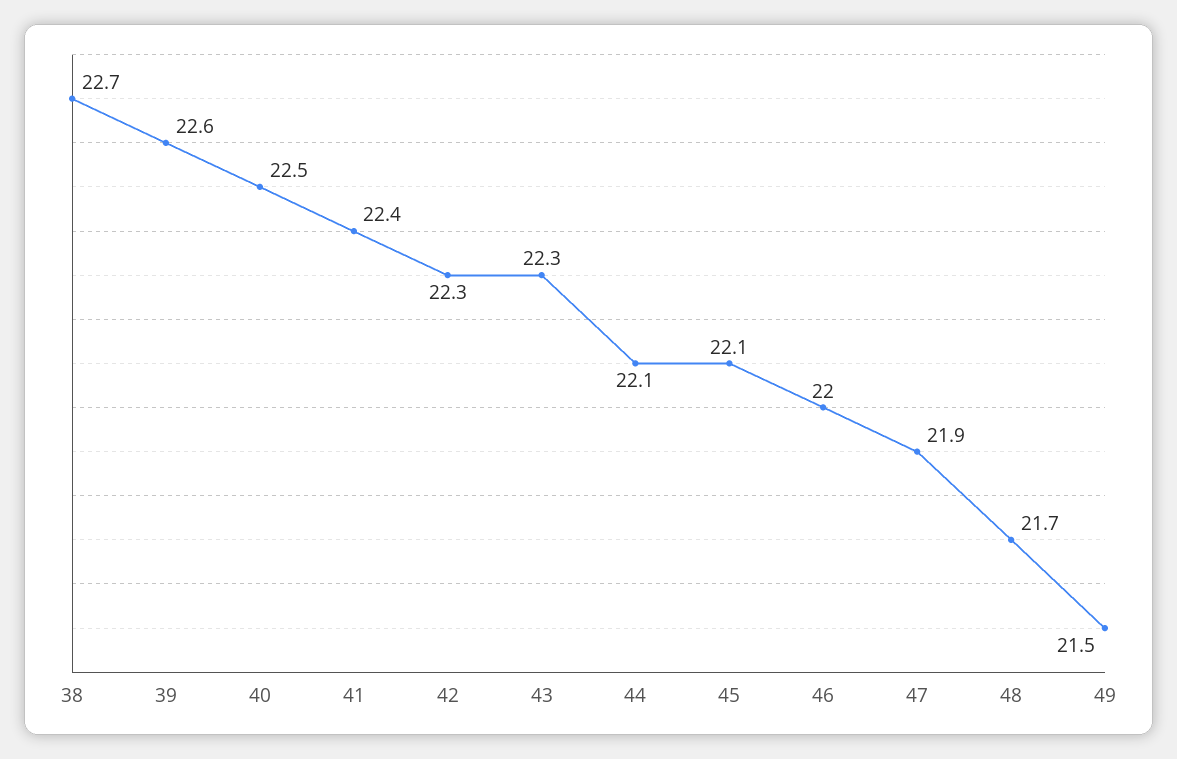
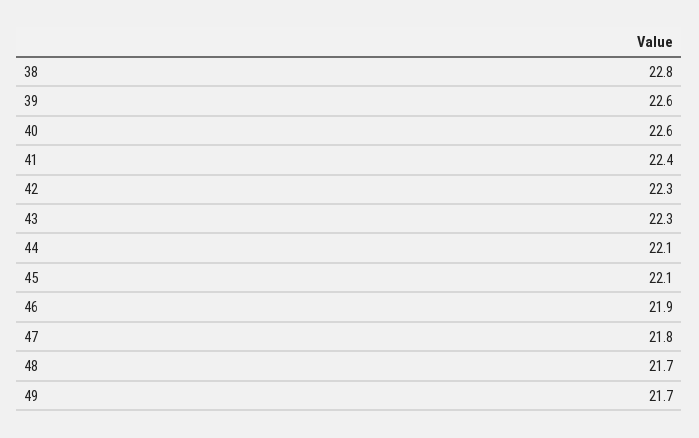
  {
-   "38": 22.7,
+   "38": 22.8,
    "39": 22.6,
-   "40": 22.5,
+   "40": 22.6,
    "41": 22.4,
    "42": 22.3,
    "43": 22.3,
    "44": 22.1,
    "45": 22.1,
-   "46": 22,
+   "46": 21.9,
-   "47": 21.9,
+   "47": 21.8,
    "48": 21.7,
-   "49": 21.5
+   "49": 21.7
  }

